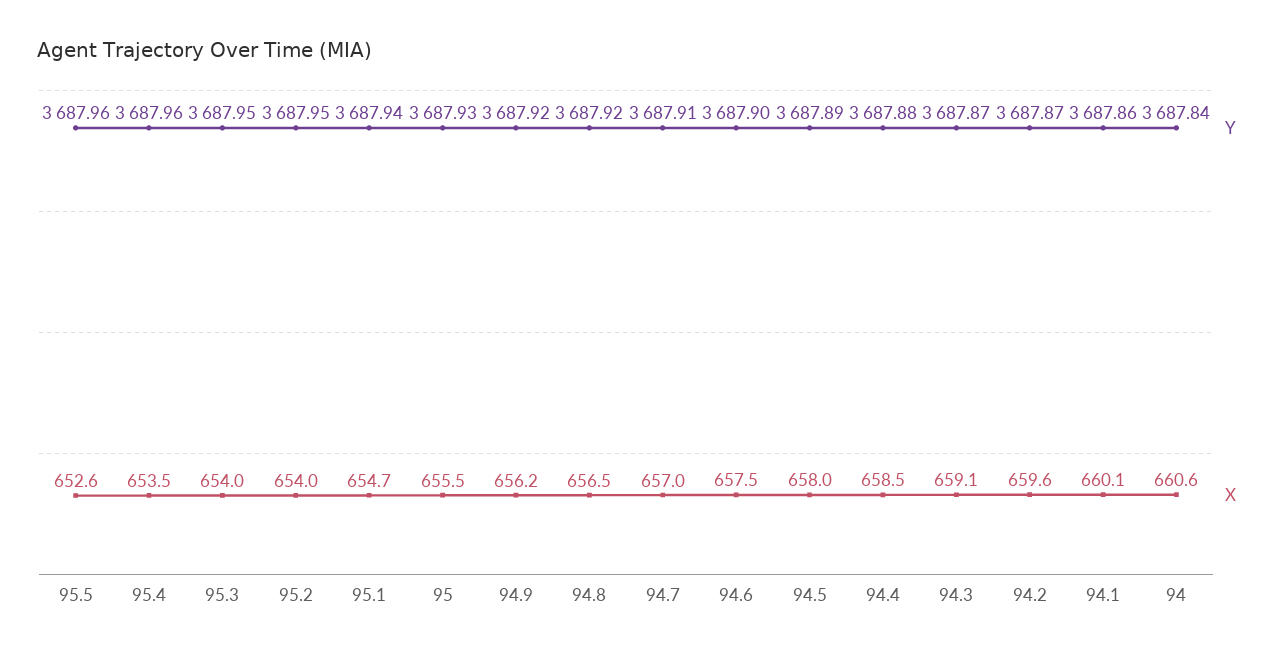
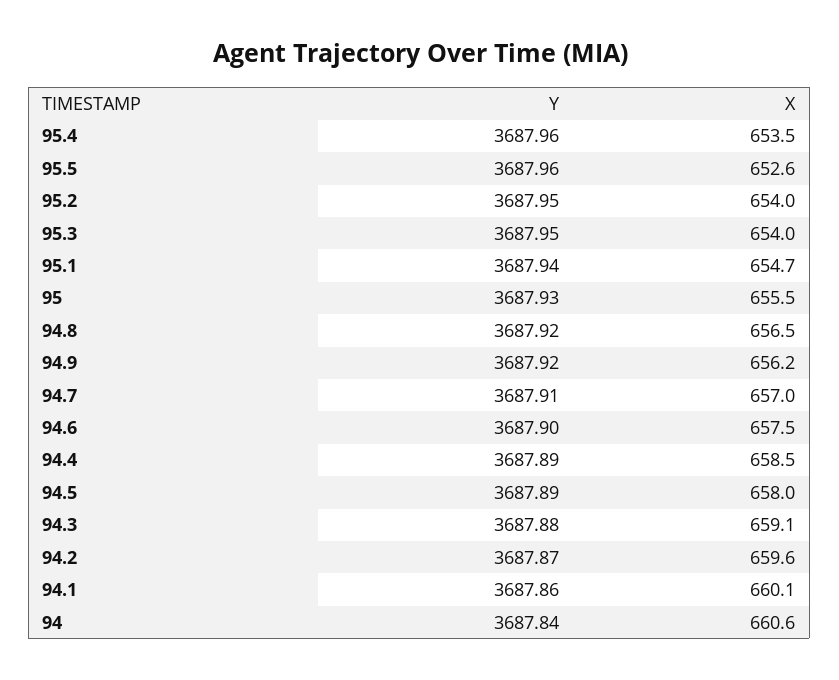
  {
    "Y": {
      "95.5": 3687.96,
      "95.4": 3687.96,
      "95.3": 3687.95,
      "95.2": 3687.95,
      "95.1": 3687.94,
      "95": 3687.93,
      "94.9": 3687.92,
      "94.8": 3687.92,
      "94.7": 3687.91,
      "94.6": 3687.9,
      "94.5": 3687.89,
-     "94.4": 3687.88,
+     "94.4": 3687.89,
-     "94.3": 3687.87,
+     "94.3": 3687.88,
      "94.2": 3687.87,
      "94.1": 3687.86,
      "94": 3687.84
    },
    "X": {
      "95.5": 652.6,
      "95.4": 653.5,
      "95.3": 654,
      "95.2": 654,
      "95.1": 654.7,
      "95": 655.5,
      "94.9": 656.2,
      "94.8": 656.5,
      "94.7": 657,
      "94.6": 657.5,
      "94.5": 658,
      "94.4": 658.5,
      "94.3": 659.1,
      "94.2": 659.6,
      "94.1": 660.1,
      "94": 660.6
    }
  }

